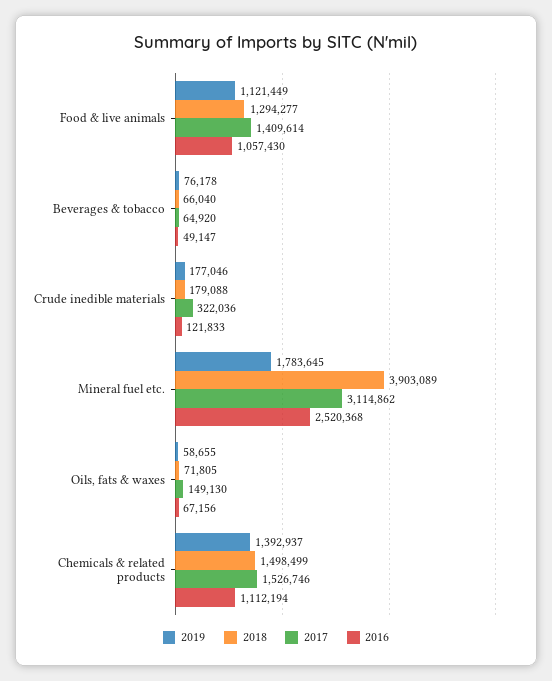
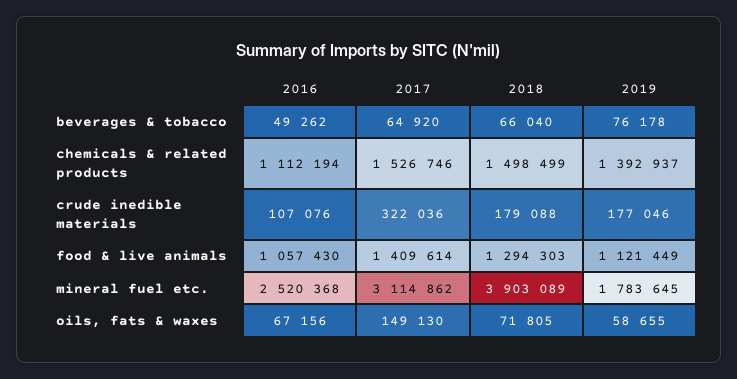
  {
    "2019": {
      "Food & live animals": 1121449,
      "Beverages & tobacco": 76178,
      "Crude inedible materials": 177046,
      "Mineral fuel etc.": 1783645,
      "Oils, fats & waxes": 58655,
      "Chemicals & related products": 1392937
    },
    "2018": {
-     "Food & live animals": 1294277,
+     "Food & live animals": 1294303,
      "Beverages & tobacco": 66040,
      "Crude inedible materials": 179088,
      "Mineral fuel etc.": 3903089,
      "Oils, fats & waxes": 71805,
      "Chemicals & related products": 1498499
    },
    "2017": {
      "Food & live animals": 1409614,
      "Beverages & tobacco": 64920,
      "Crude inedible materials": 322036,
      "Mineral fuel etc.": 3114862,
      "Oils, fats & waxes": 149130,
      "Chemicals & related products": 1526746
    },
    "2016": {
      "Food & live animals": 1057430,
-     "Beverages & tobacco": 49147,
+     "Beverages & tobacco": 49262,
-     "Crude inedible materials": 121833,
+     "Crude inedible materials": 107076,
      "Mineral fuel etc.": 2520368,
      "Oils, fats & waxes": 67156,
      "Chemicals & related products": 1112194
    }
  }

